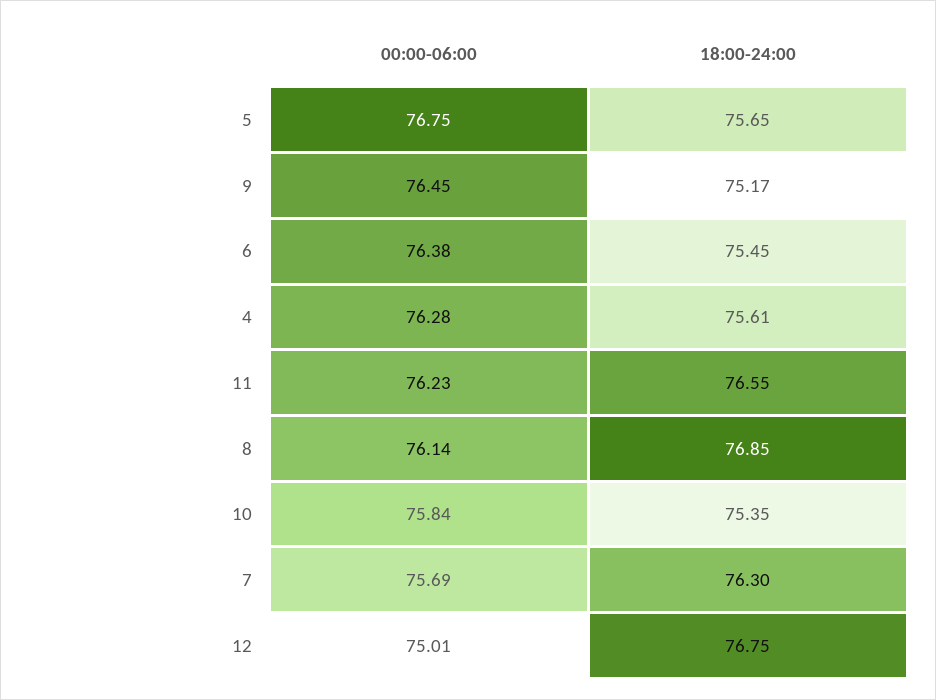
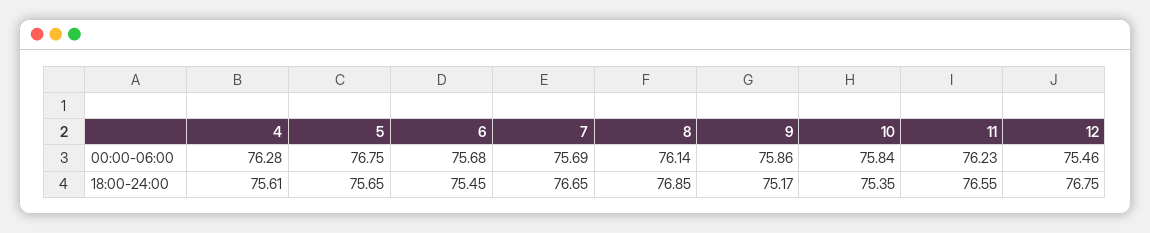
  {
    "00:00-06:00": {
      "5": 76.75,
-     "9": 76.45,
+     "9": 75.86,
-     "6": 76.38,
+     "6": 75.68,
      "4": 76.28,
      "11": 76.23,
      "8": 76.14,
      "10": 75.84,
      "7": 75.69,
-     "12": 75.01
+     "12": 75.46
    },
    "18:00-24:00": {
      "5": 75.65,
      "9": 75.17,
      "6": 75.45,
      "4": 75.61,
      "11": 76.55,
      "8": 76.85,
      "10": 75.35,
-     "7": 76.3,
+     "7": 76.65,
      "12": 76.75
    }
  }

